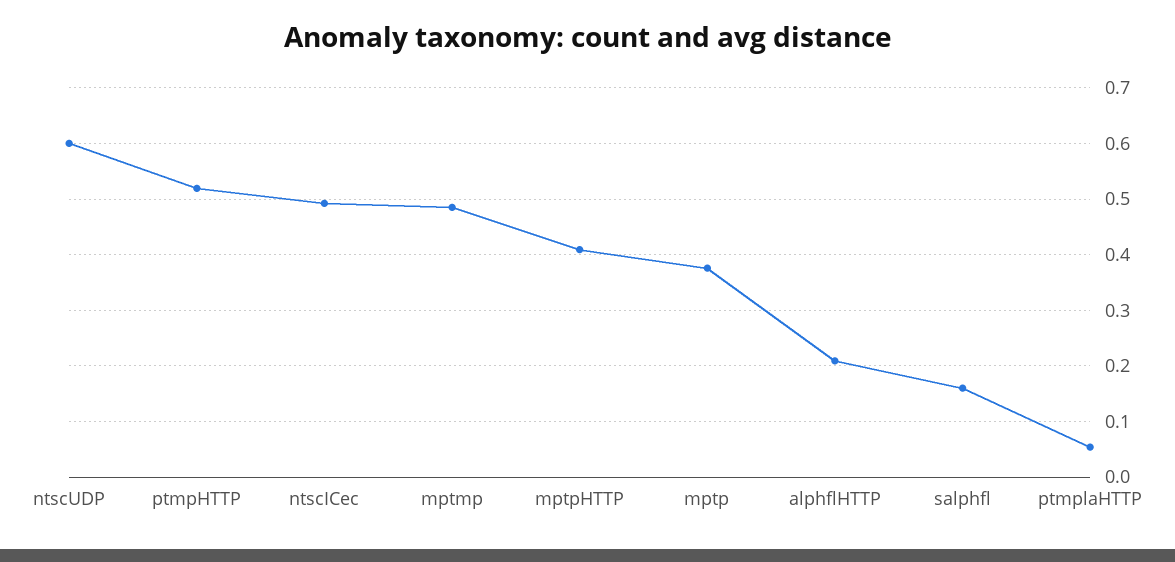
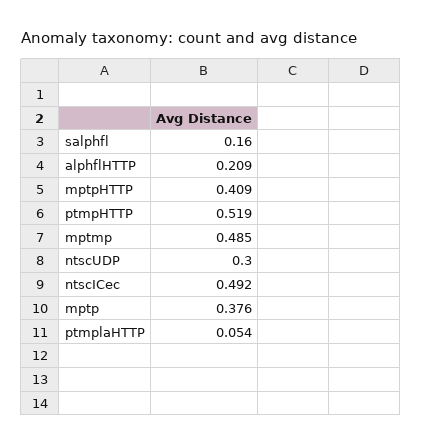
  {
-   "ntscUDP": 0.6,
+   "ntscUDP": 0.3,
    "ptmpHTTP": 0.519,
    "ntscICec": 0.492,
    "mptmp": 0.485,
    "mptpHTTP": 0.409,
    "mptp": 0.376,
    "alphflHTTP": 0.209,
    "salphfl": 0.16,
    "ptmplaHTTP": 0.054
  }

